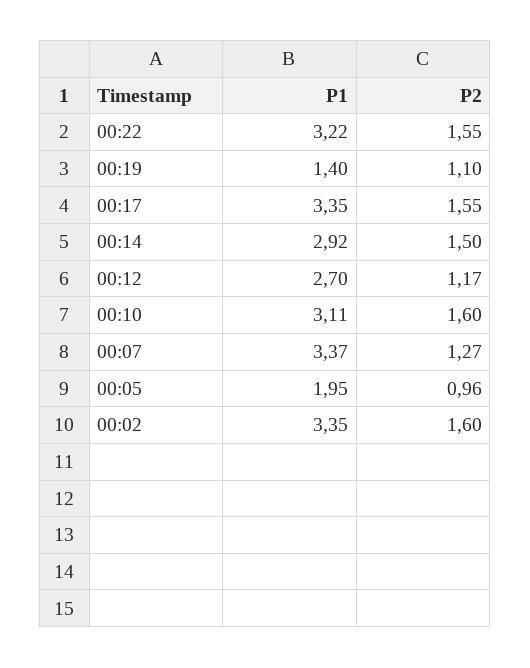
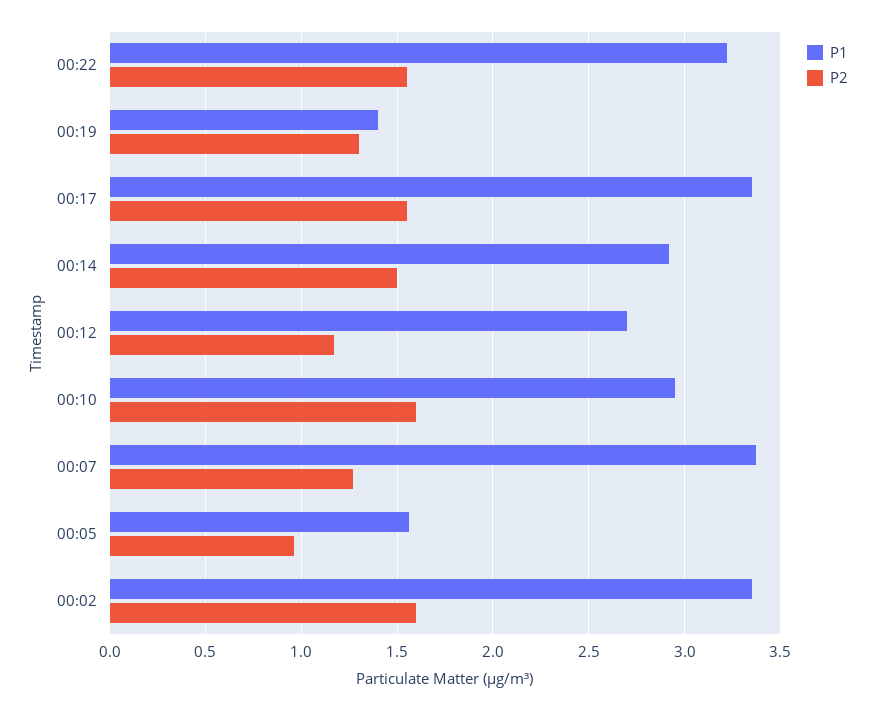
  {
    "P1": {
      "00:22": 3.22,
      "00:19": 1.4,
      "00:17": 3.35,
      "00:14": 2.92,
      "00:12": 2.7,
-     "00:10": 3.11,
+     "00:10": 2.95,
      "00:07": 3.37,
-     "00:05": 1.95,
+     "00:05": 1.55,
      "00:02": 3.35
    },
    "P2": {
      "00:22": 1.55,
-     "00:19": 1.1,
+     "00:19": 1.3,
      "00:17": 1.55,
      "00:14": 1.5,
      "00:12": 1.17,
      "00:10": 1.6,
      "00:07": 1.27,
      "00:05": 0.96,
      "00:02": 1.6
    }
  }

